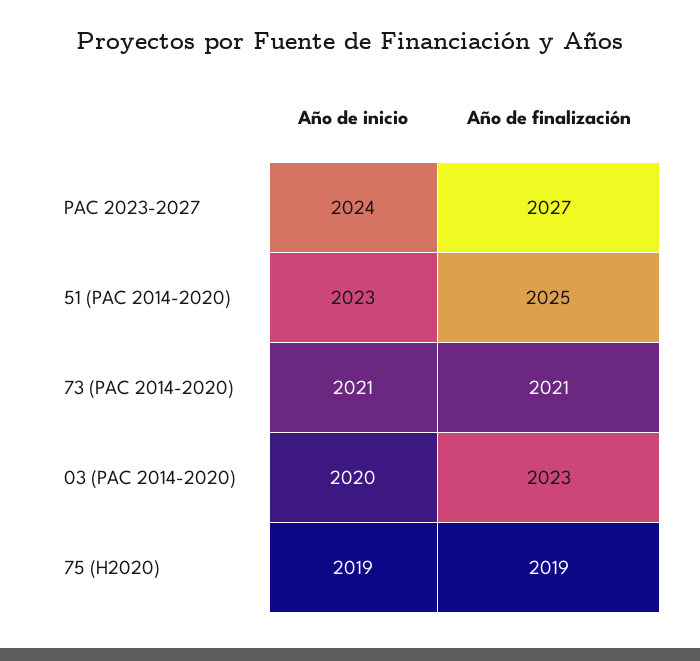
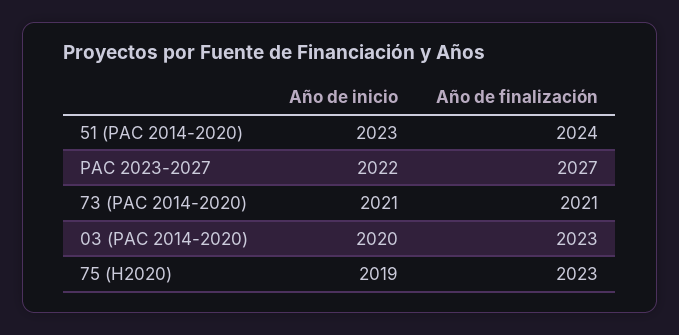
  {
    "Año de inicio": {
-     "PAC 2023-2027": 2024,
+     "PAC 2023-2027": 2022,
      "51 (PAC 2014-2020)": 2023,
      "73 (PAC 2014-2020)": 2021,
      "03 (PAC 2014-2020)": 2020,
      "75 (H2020)": 2019
    },
    "Año de finalización": {
      "PAC 2023-2027": 2027,
-     "51 (PAC 2014-2020)": 2025,
+     "51 (PAC 2014-2020)": 2024,
      "73 (PAC 2014-2020)": 2021,
      "03 (PAC 2014-2020)": 2023,
-     "75 (H2020)": 2019
+     "75 (H2020)": 2023
    }
  }

